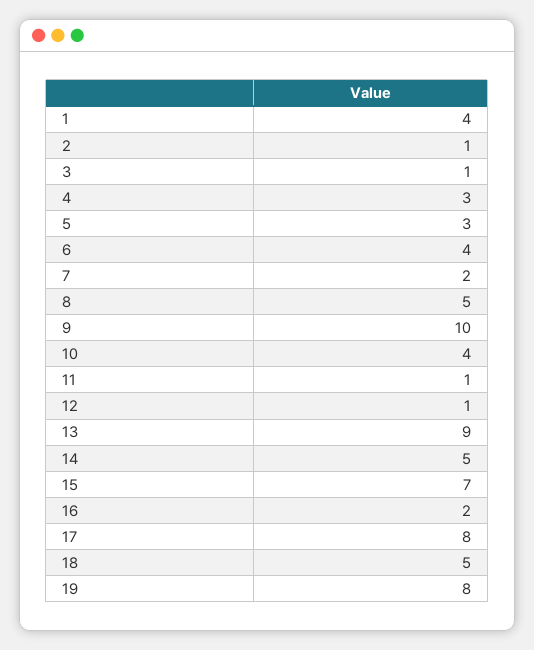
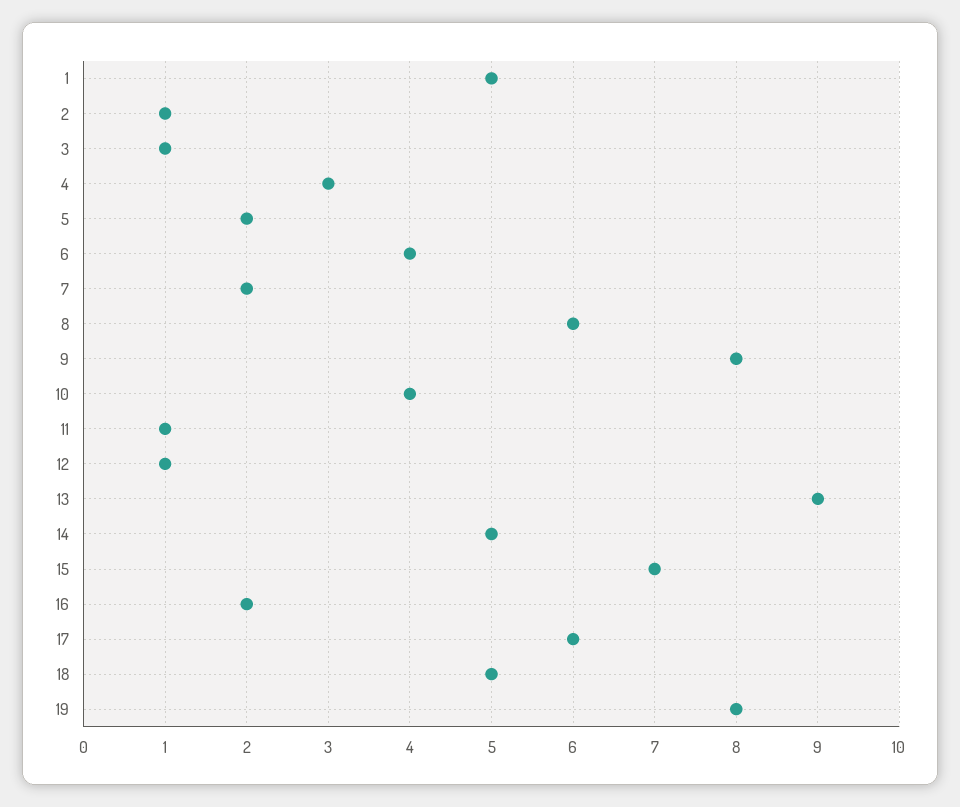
  {
-   "1": 4,
+   "1": 5,
    "2": 1,
    "3": 1,
    "4": 3,
-   "5": 3,
+   "5": 2,
    "6": 4,
    "7": 2,
-   "8": 5,
+   "8": 6,
-   "9": 10,
+   "9": 8,
    "10": 4,
    "11": 1,
    "12": 1,
    "13": 9,
    "14": 5,
    "15": 7,
    "16": 2,
-   "17": 8,
+   "17": 6,
    "18": 5,
    "19": 8
  }

